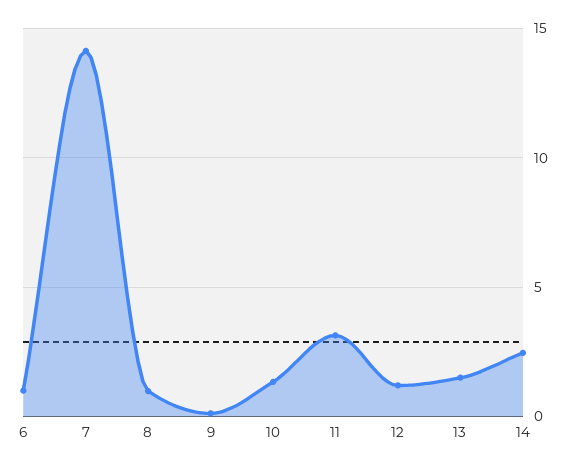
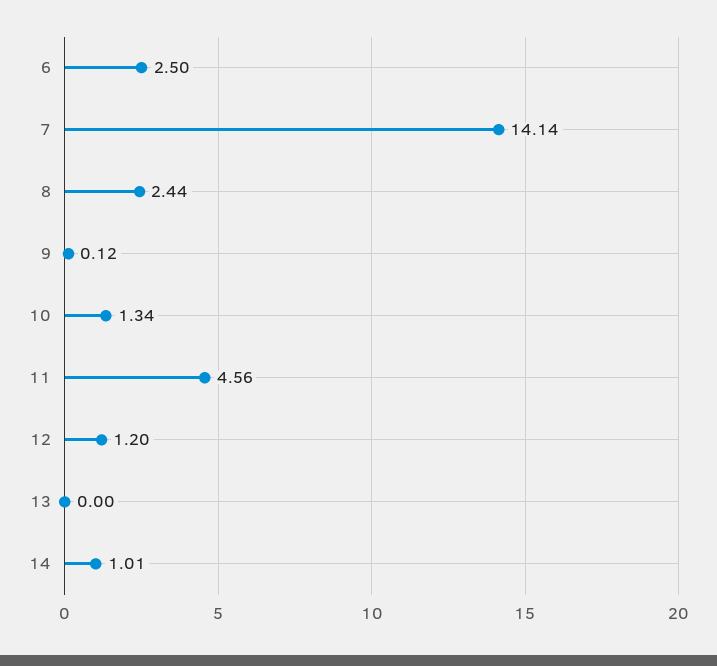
  {
-   "6": 1,
+   "6": 2.5,
    "7": 14.14,
-   "8": 1,
+   "8": 2.44,
    "9": 0.12,
    "10": 1.34,
-   "11": 3,
+   "11": 4.56,
    "12": 1.2,
-   "13": 1.5,
+   "13": 0,
-   "14": 2.5
+   "14": 1.01
  }

